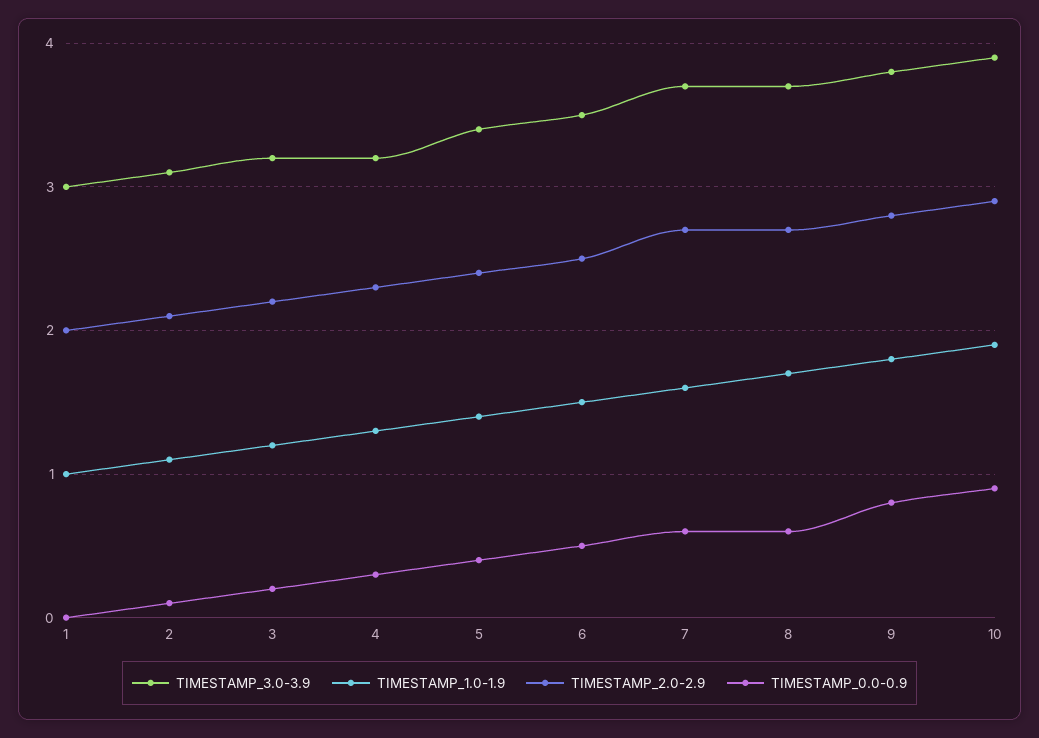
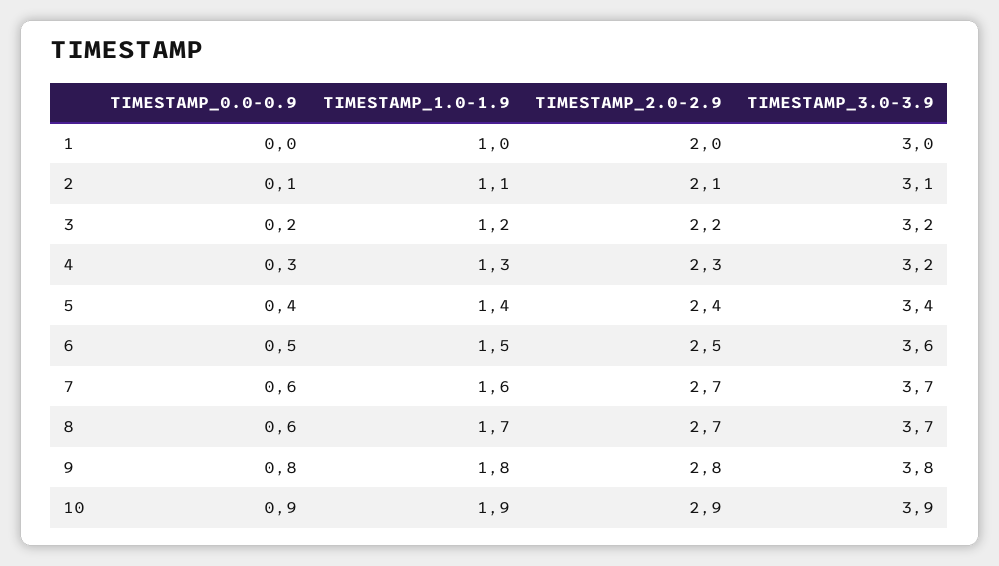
  {
    "TIMESTAMP_3.0-3.9": {
      "1": 3,
      "2": 3.1,
      "3": 3.2,
      "4": 3.2,
      "5": 3.4,
-     "6": 3.5,
+     "6": 3.6,
      "7": 3.7,
      "8": 3.7,
      "9": 3.8,
      "10": 3.9
    },
    "TIMESTAMP_1.0-1.9": {
      "1": 1,
      "2": 1.1,
      "3": 1.2,
      "4": 1.3,
      "5": 1.4,
      "6": 1.5,
      "7": 1.6,
      "8": 1.7,
      "9": 1.8,
      "10": 1.9
    },
    "TIMESTAMP_2.0-2.9": {
      "1": 2,
      "2": 2.1,
      "3": 2.2,
      "4": 2.3,
      "5": 2.4,
      "6": 2.5,
      "7": 2.7,
      "8": 2.7,
      "9": 2.8,
      "10": 2.9
    },
    "TIMESTAMP_0.0-0.9": {
      "1": 0,
      "2": 0.1,
      "3": 0.2,
      "4": 0.3,
      "5": 0.4,
      "6": 0.5,
      "7": 0.6,
      "8": 0.6,
      "9": 0.8,
      "10": 0.9
    }
  }

